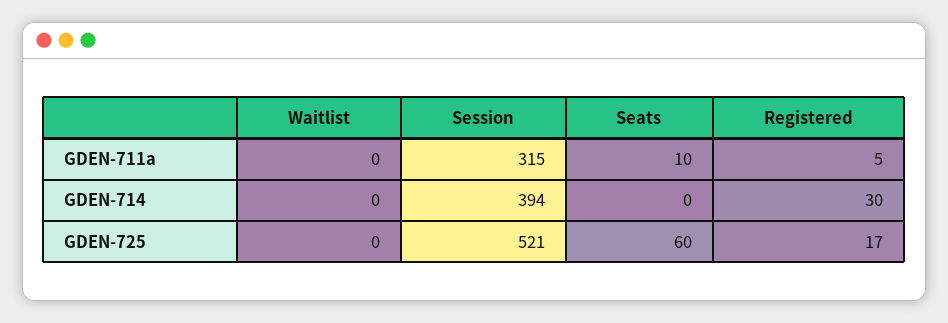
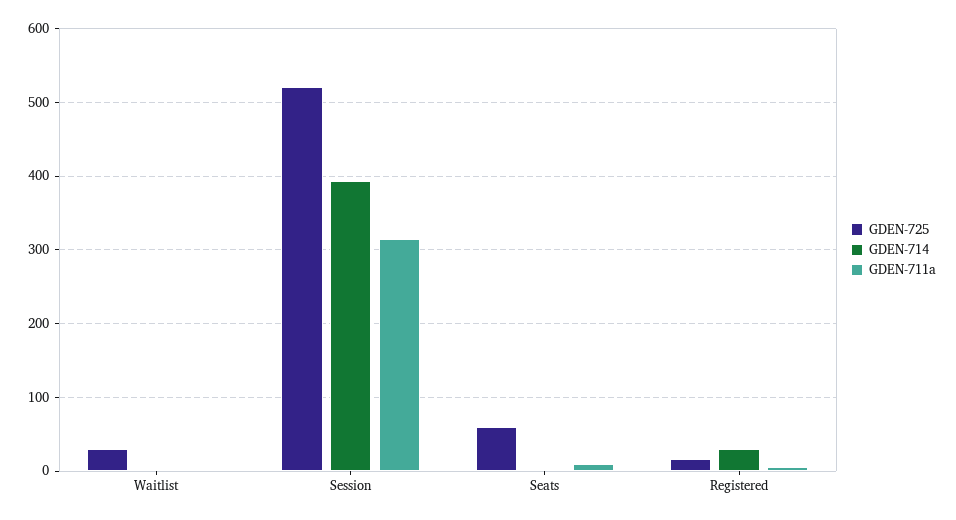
  {
    "GDEN-711a": {
      "Waitlist": 0,
      "Session": 315,
      "Seats": 10,
      "Registered": 5
    },
    "GDEN-714": {
      "Waitlist": 0,
      "Session": 394,
      "Seats": 0,
      "Registered": 30
    },
    "GDEN-725": {
-     "Waitlist": 0,
+     "Waitlist": 30,
      "Session": 521,
      "Seats": 60,
      "Registered": 17
    }
  }

